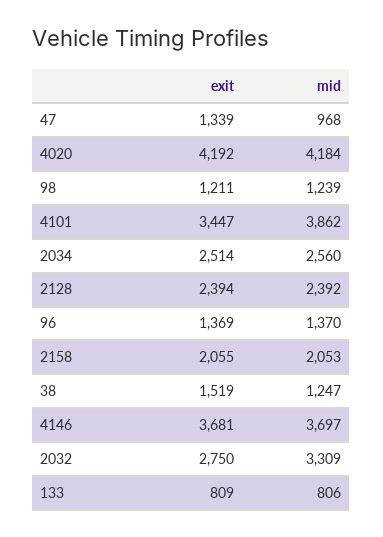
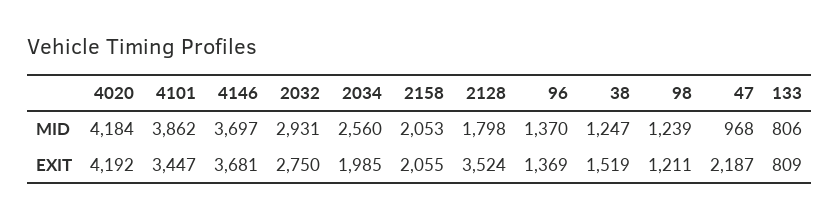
  {
    "exit": {
-     "47": 1339,
+     "47": 2187,
      "4020": 4192,
      "98": 1211,
      "4101": 3447,
-     "2034": 2514,
+     "2034": 1985,
-     "2128": 2394,
+     "2128": 3524,
      "96": 1369,
      "2158": 2055,
      "38": 1519,
      "4146": 3681,
      "2032": 2750,
      "133": 809
    },
    "mid": {
      "47": 968,
      "4020": 4184,
      "98": 1239,
      "4101": 3862,
      "2034": 2560,
-     "2128": 2392,
+     "2128": 1798,
      "96": 1370,
      "2158": 2053,
      "38": 1247,
      "4146": 3697,
-     "2032": 3309,
+     "2032": 2931,
      "133": 806
    }
  }

